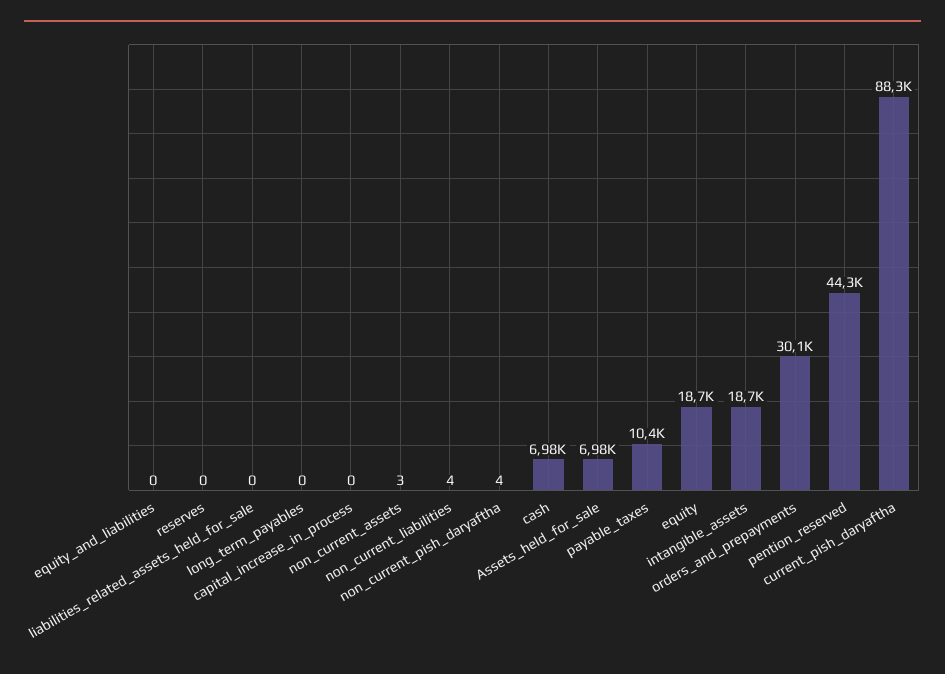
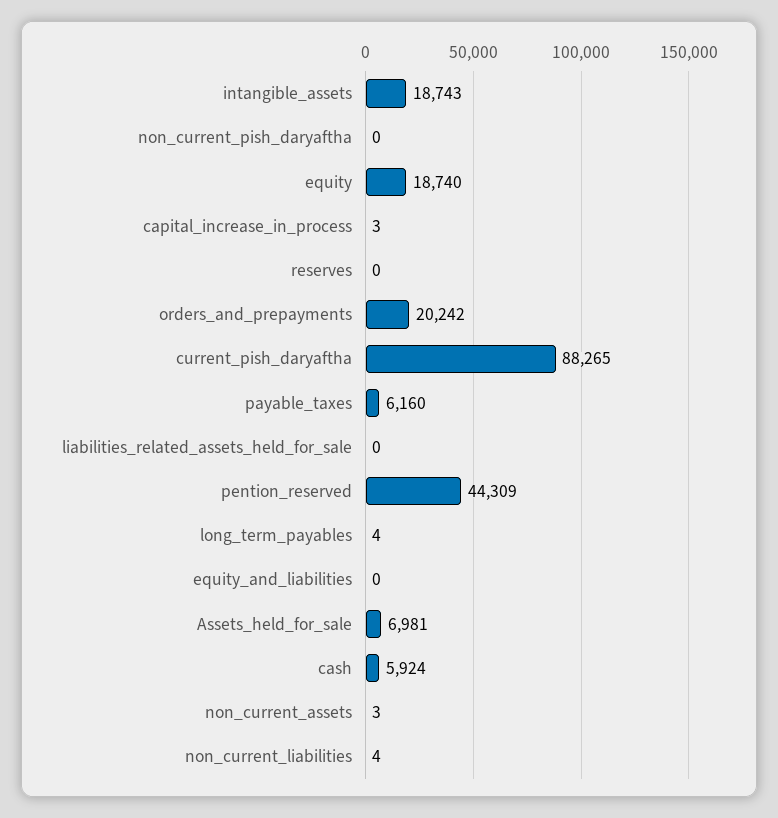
  {
    "equity_and_liabilities": 0,
    "reserves": 0,
    "liabilities_related_assets_held_for_sale": 0,
-   "long_term_payables": 0,
+   "long_term_payables": 4,
-   "capital_increase_in_process": 0,
+   "capital_increase_in_process": 3,
    "non_current_assets": 3,
    "non_current_liabilities": 4,
-   "non_current_pish_daryaftha": 4,
+   "non_current_pish_daryaftha": 0,
-   "cash": 6980,
+   "cash": 5924,
    "Assets_held_for_sale": 6981,
-   "payable_taxes": 10400,
+   "payable_taxes": 6160,
    "equity": 18740,
    "intangible_assets": 18743,
-   "orders_and_prepayments": 30100,
+   "orders_and_prepayments": 20242,
    "pention_reserved": 44309,
    "current_pish_daryaftha": 88265
  }

